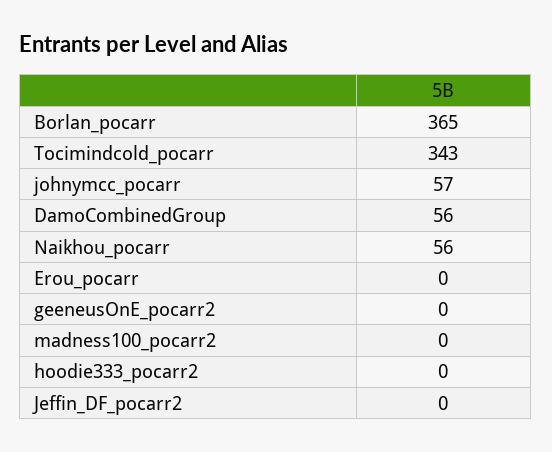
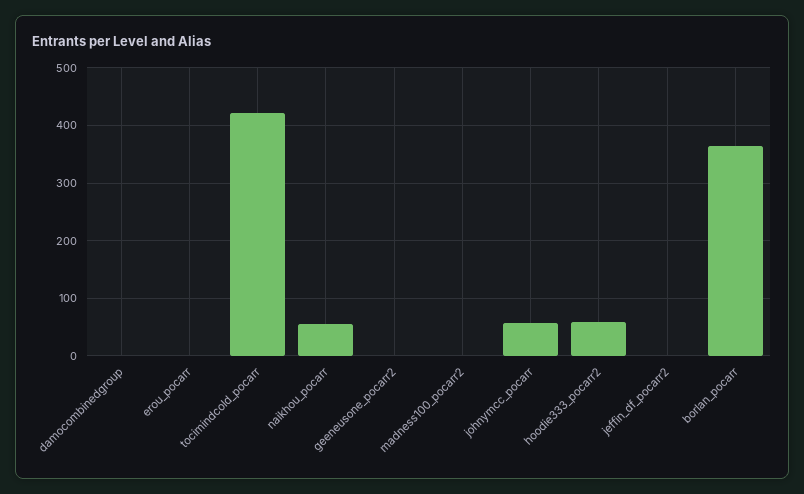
  {
    "Borlan_pocarr": 365,
-   "Tocimindcold_pocarr": 343,
+   "Tocimindcold_pocarr": 420,
    "johnymcc_pocarr": 57,
-   "DamoCombinedGroup": 56,
+   "DamoCombinedGroup": 0,
    "Naikhou_pocarr": 56,
    "Erou_pocarr": 0,
    "geeneusOnE_pocarr2": 0,
    "madness100_pocarr2": 0,
-   "hoodie333_pocarr2": 0,
+   "hoodie333_pocarr2": 60,
    "Jeffin_DF_pocarr2": 0
  }

